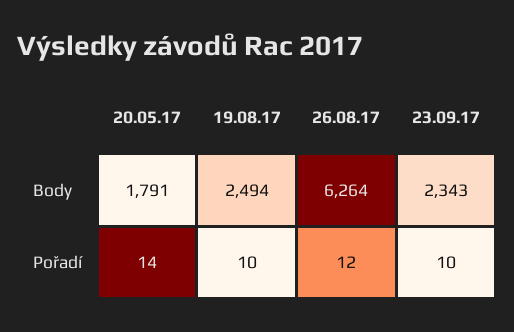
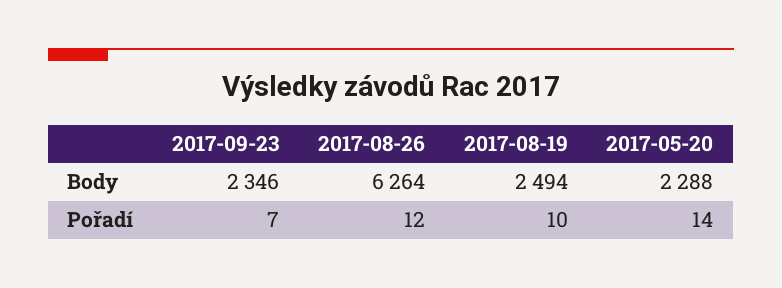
  {
    "20.05.17": {
-     "Body": 1791,
+     "Body": 2288,
      "Pořadí": 14
    },
    "19.08.17": {
      "Body": 2494,
      "Pořadí": 10
    },
    "26.08.17": {
      "Body": 6264,
      "Pořadí": 12
    },
    "23.09.17": {
-     "Body": 2343,
+     "Body": 2346,
-     "Pořadí": 10
+     "Pořadí": 7
    }
  }

